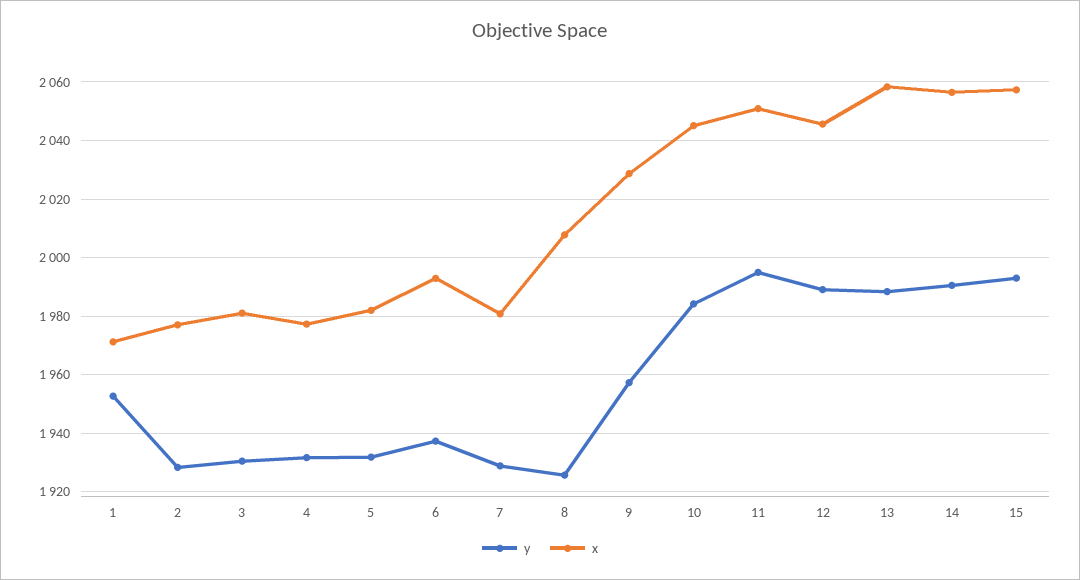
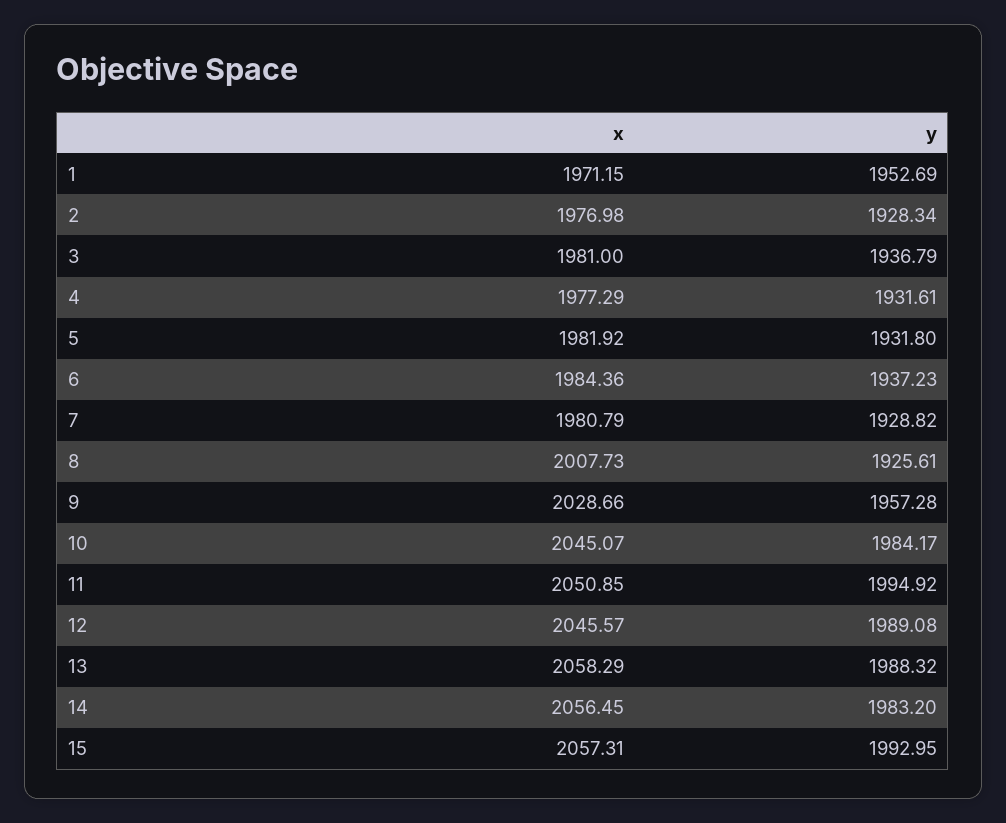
  {
    "y": {
      "1": 1952.69,
      "2": 1928.34,
-     "3": 1930,
+     "3": 1936.79,
      "4": 1931.61,
      "5": 1931.8,
      "6": 1937.23,
      "7": 1928.82,
      "8": 1925.61,
      "9": 1957.28,
      "10": 1984.17,
      "11": 1994.92,
      "12": 1989.08,
      "13": 1988.32,
-     "14": 1990,
+     "14": 1983.2,
      "15": 1992.95
    },
    "x": {
      "1": 1971.15,
      "2": 1976.98,
      "3": 1981,
      "4": 1977.29,
      "5": 1981.92,
-     "6": 1992.5,
+     "6": 1984.36,
      "7": 1980.79,
      "8": 2007.73,
      "9": 2028.66,
      "10": 2045.07,
      "11": 2050.85,
      "12": 2045.57,
      "13": 2058.29,
      "14": 2056.45,
      "15": 2057.31
    }
  }

